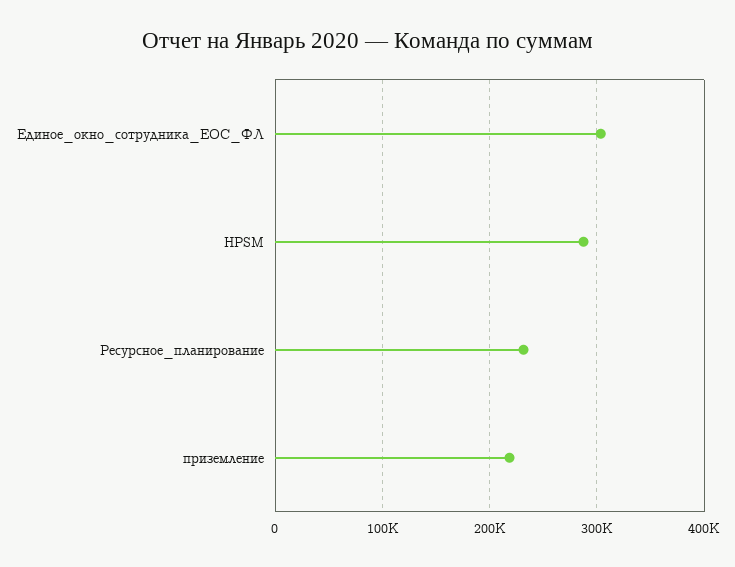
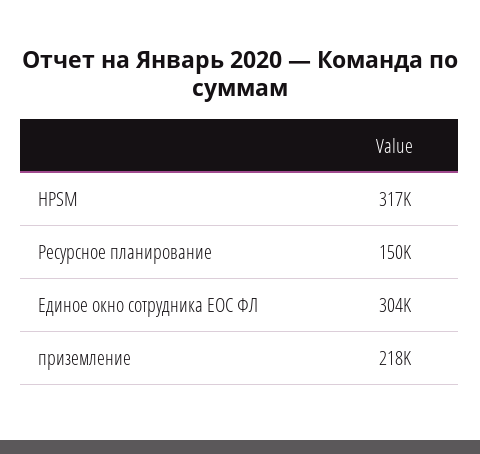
  {
    "Единое_окно_сотрудника_ЕОС_ФЛ": 304000,
-   "HPSM": 290000,
+   "HPSM": 317000,
-   "Ресурсное_планирование": 230000,
+   "Ресурсное_планирование": 150000,
    "приземление": 218000
  }

